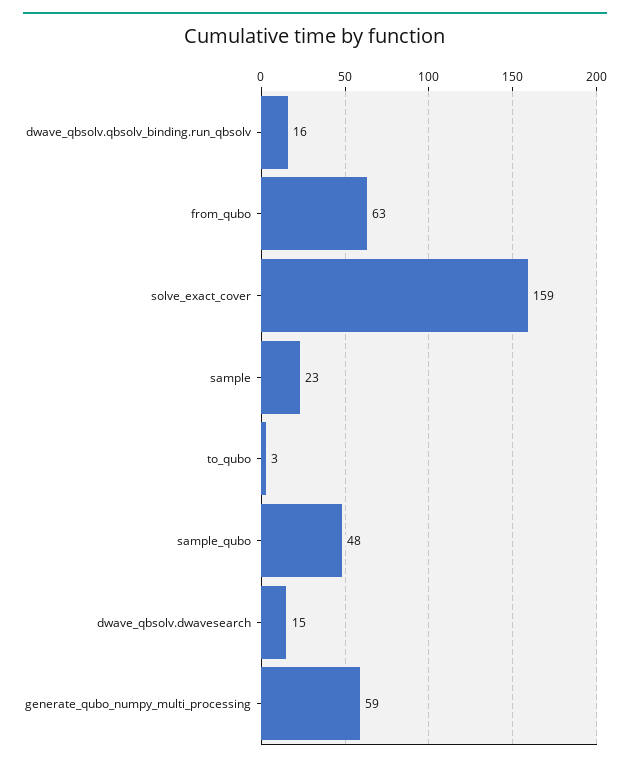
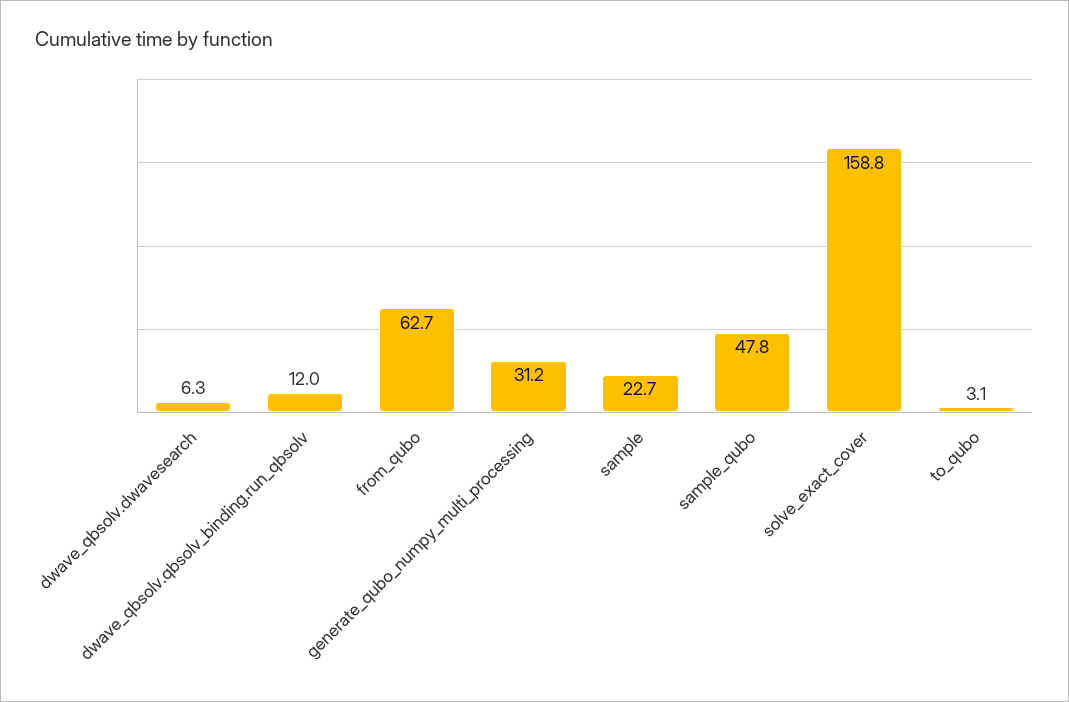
  {
-   "dwave_qbsolv.qbsolv_binding.run_qbsolv": 16,
+   "dwave_qbsolv.qbsolv_binding.run_qbsolv": 12,
    "from_qubo": 62.7,
    "solve_exact_cover": 158.8,
    "sample": 22.7,
    "to_qubo": 3.1,
    "sample_qubo": 47.8,
-   "dwave_qbsolv.dwavesearch": 15,
+   "dwave_qbsolv.dwavesearch": 6.3,
-   "generate_qubo_numpy_multi_processing": 59
+   "generate_qubo_numpy_multi_processing": 31.2
  }

